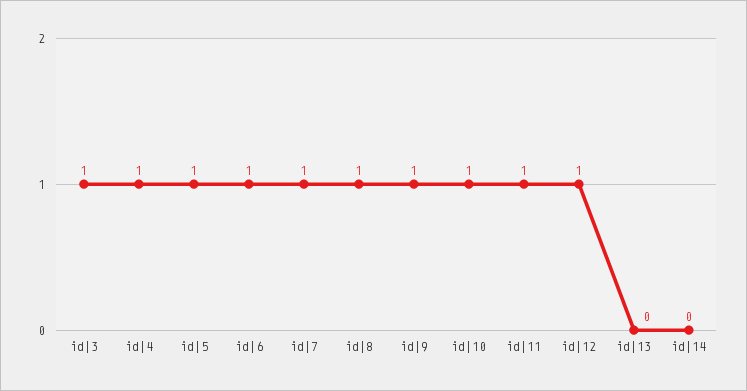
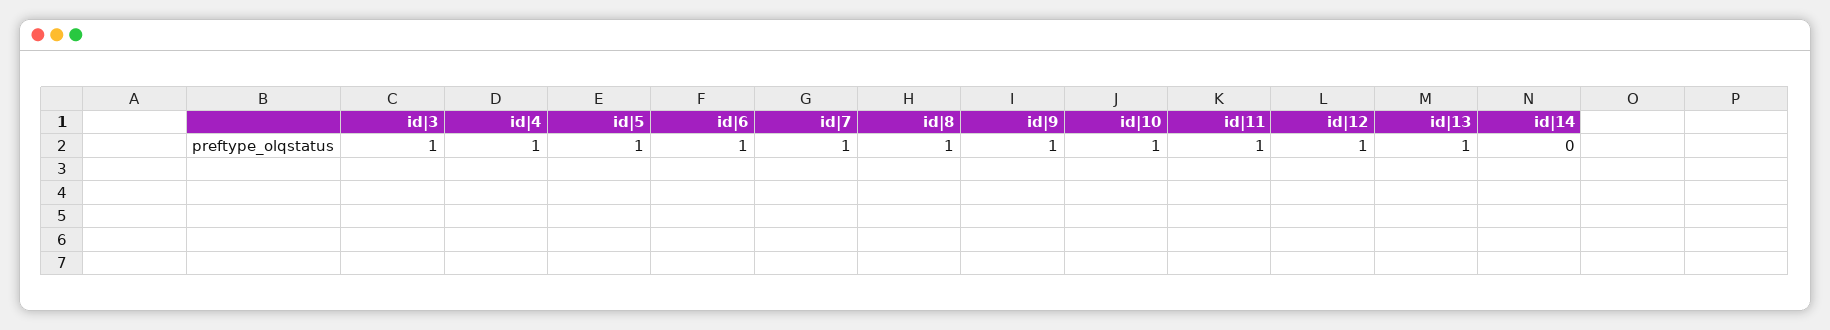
  {
    "id|3": 1,
    "id|4": 1,
    "id|5": 1,
    "id|6": 1,
    "id|7": 1,
    "id|8": 1,
    "id|9": 1,
    "id|10": 1,
    "id|11": 1,
    "id|12": 1,
-   "id|13": 0,
+   "id|13": 1,
    "id|14": 0
  }

